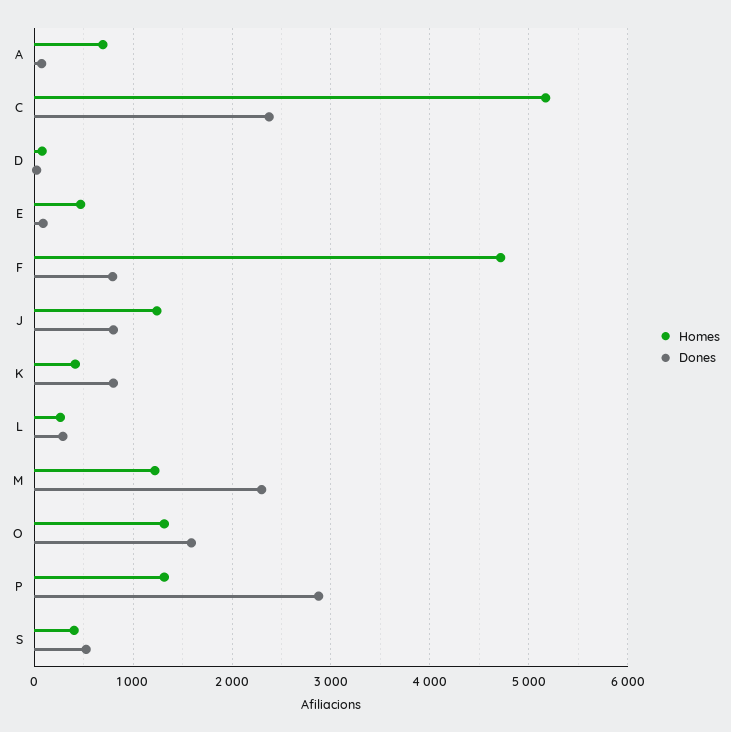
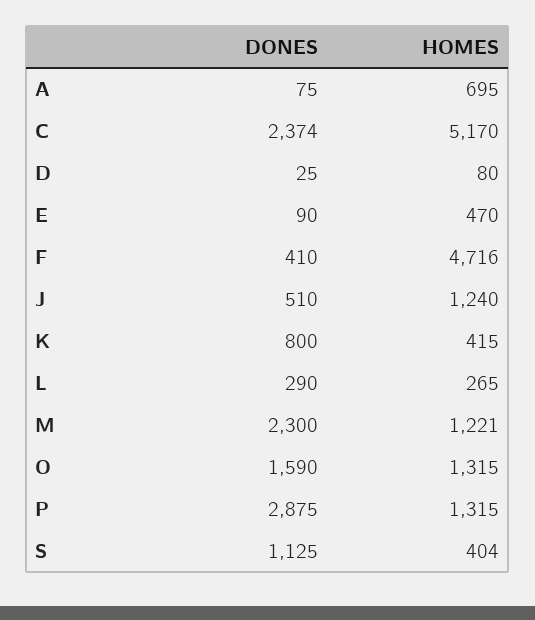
  {
    "Homes": {
      "A": 695,
      "C": 5170,
      "D": 80,
      "E": 470,
      "F": 4716,
      "J": 1240,
      "K": 415,
      "L": 265,
      "M": 1221,
      "O": 1315,
      "P": 1315,
      "S": 404
    },
    "Dones": {
      "A": 75,
      "C": 2374,
      "D": 25,
      "E": 90,
-     "F": 800,
+     "F": 410,
-     "J": 800,
+     "J": 510,
      "K": 800,
      "L": 290,
      "M": 2300,
      "O": 1590,
      "P": 2875,
-     "S": 500
+     "S": 1125
    }
  }

